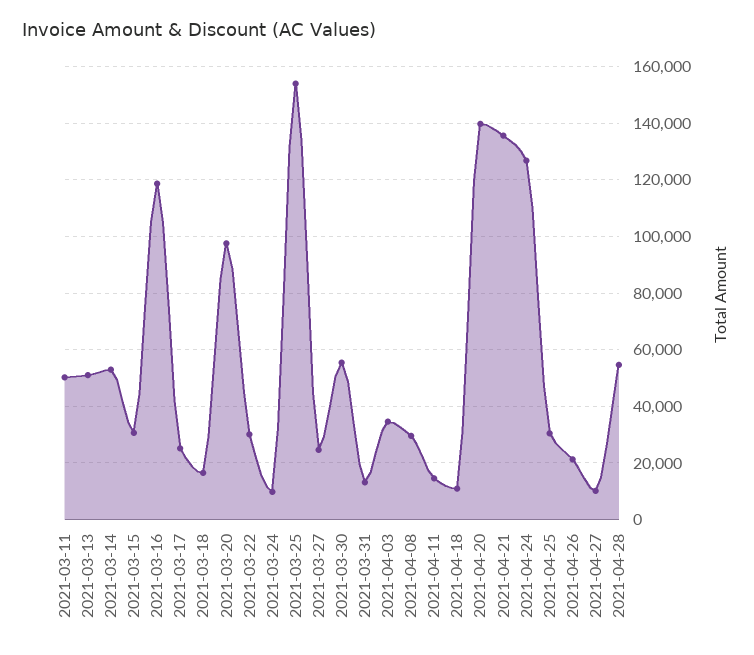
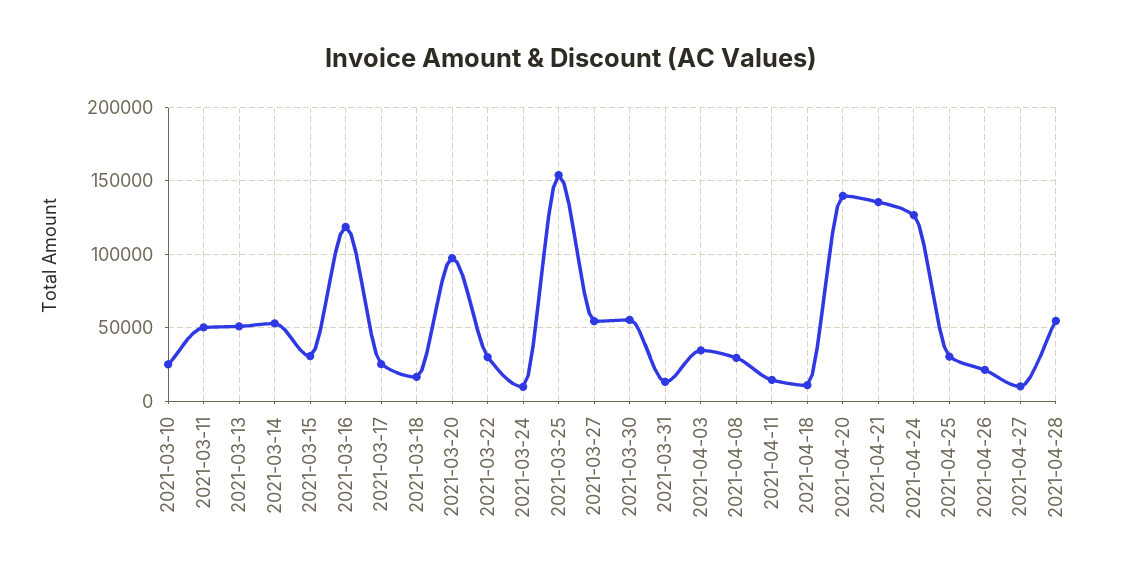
  {
    "2021-03-11": 50000,
    "2021-03-13": 50000,
    "2021-03-14": 52500,
    "2021-03-15": 30000,
    "2021-03-16": 117500,
    "2021-03-17": 25000,
    "2021-03-18": 17500,
    "2021-03-20": 97500,
    "2021-03-22": 30000,
    "2021-03-24": 10000,
    "2021-03-25": 155000,
-   "2021-03-27": 25000,
+   "2021-03-27": 55000,
    "2021-03-30": 55000,
    "2021-03-31": 12500,
    "2021-04-03": 35000,
    "2021-04-08": 30000,
    "2021-04-11": 15000,
    "2021-04-18": 10000,
    "2021-04-20": 140000,
    "2021-04-21": 135000,
    "2021-04-24": 127500,
    "2021-04-25": 30000,
    "2021-04-26": 22500,
    "2021-04-27": 10000,
-   "2021-04-28": 55000
+   "2021-04-28": 55000,
+   "2021-03-10": 25000
  }

